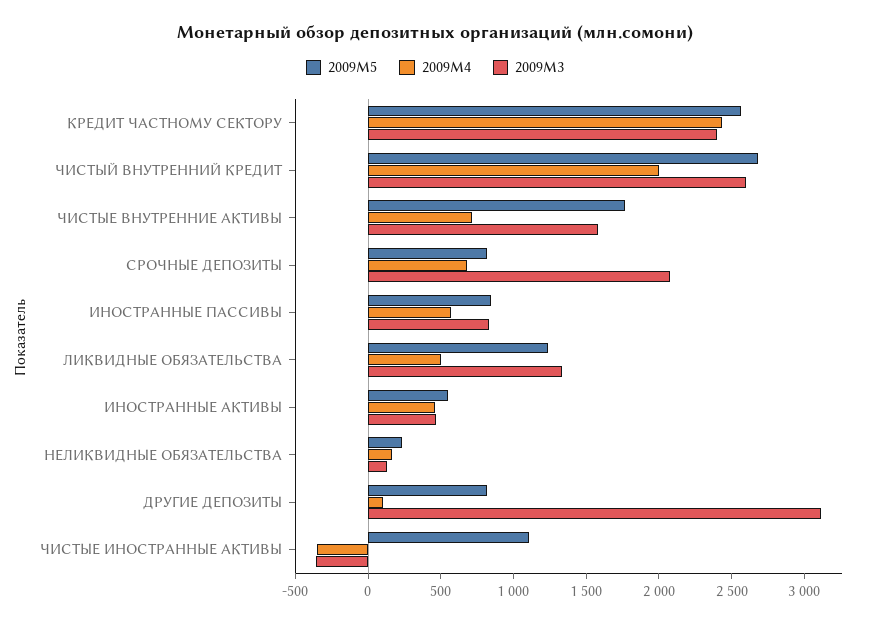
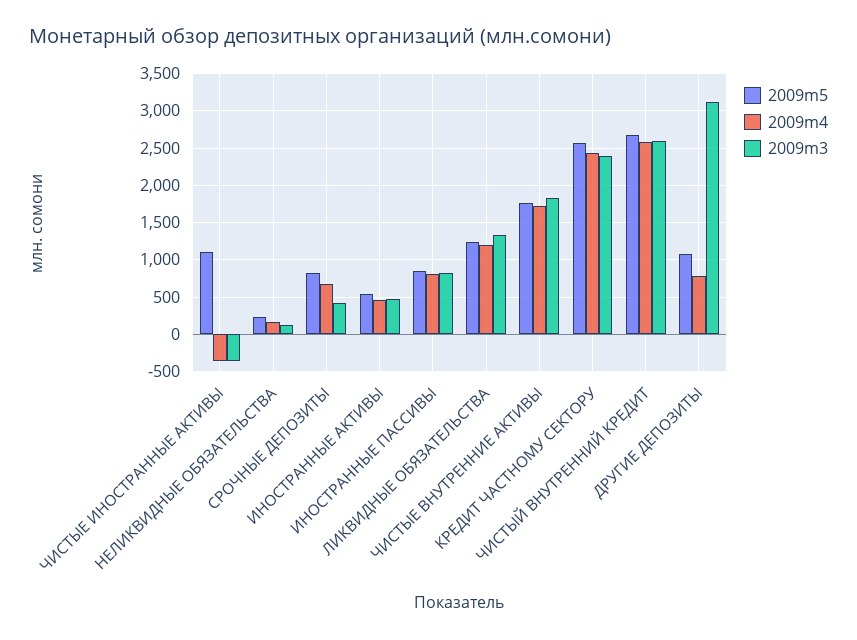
  {
    "2009M5": {
      "КРЕДИТ ЧАСТНОМУ СЕКТОРУ": 2600,
      "ЧИСТЫЙ ВНУТРЕННИЙ КРЕДИТ": 2700,
      "ЧИСТЫЕ ВНУТРЕННИЕ АКТИВЫ": 1800,
      "СРОЧНЫЕ ДЕПОЗИТЫ": 800,
      "ИНОСТРАННЫЕ ПАССИВЫ": 800,
      "ЛИКВИДНЫЕ ОБЯЗАТЕЛЬСТВА": 1200,
      "ИНОСТРАННЫЕ АКТИВЫ": 500,
      "НЕЛИКВИДНЫЕ ОБЯЗАТЕЛЬСТВА": 200,
-     "ДРУГИЕ ДЕПОЗИТЫ": 800,
+     "ДРУГИЕ ДЕПОЗИТЫ": 1100,
      "ЧИСТЫЕ ИНОСТРАННЫЕ АКТИВЫ": 1100
    },
    "2009M4": {
      "КРЕДИТ ЧАСТНОМУ СЕКТОРУ": 2400,
-     "ЧИСТЫЙ ВНУТРЕННИЙ КРЕДИТ": 2000,
+     "ЧИСТЫЙ ВНУТРЕННИЙ КРЕДИТ": 2600,
-     "ЧИСТЫЕ ВНУТРЕННИЕ АКТИВЫ": 700,
+     "ЧИСТЫЕ ВНУТРЕННИЕ АКТИВЫ": 1700,
      "СРОЧНЫЕ ДЕПОЗИТЫ": 700,
-     "ИНОСТРАННЫЕ ПАССИВЫ": 600,
+     "ИНОСТРАННЫЕ ПАССИВЫ": 800,
-     "ЛИКВИДНЫЕ ОБЯЗАТЕЛЬСТВА": 500,
+     "ЛИКВИДНЫЕ ОБЯЗАТЕЛЬСТВА": 1200,
      "ИНОСТРАННЫЕ АКТИВЫ": 500,
      "НЕЛИКВИДНЫЕ ОБЯЗАТЕЛЬСТВА": 200,
-     "ДРУГИЕ ДЕПОЗИТЫ": 100,
+     "ДРУГИЕ ДЕПОЗИТЫ": 800,
      "ЧИСТЫЕ ИНОСТРАННЫЕ АКТИВЫ": -400
    },
    "2009M3": {
      "КРЕДИТ ЧАСТНОМУ СЕКТОРУ": 2400,
      "ЧИСТЫЙ ВНУТРЕННИЙ КРЕДИТ": 2600,
-     "ЧИСТЫЕ ВНУТРЕННИЕ АКТИВЫ": 1600,
+     "ЧИСТЫЕ ВНУТРЕННИЕ АКТИВЫ": 1800,
-     "СРОЧНЫЕ ДЕПОЗИТЫ": 2100,
+     "СРОЧНЫЕ ДЕПОЗИТЫ": 400,
      "ИНОСТРАННЫЕ ПАССИВЫ": 800,
      "ЛИКВИДНЫЕ ОБЯЗАТЕЛЬСТВА": 1300,
      "ИНОСТРАННЫЕ АКТИВЫ": 500,
      "НЕЛИКВИДНЫЕ ОБЯЗАТЕЛЬСТВА": 100,
      "ДРУГИЕ ДЕПОЗИТЫ": 3100,
      "ЧИСТЫЕ ИНОСТРАННЫЕ АКТИВЫ": -400
    }
  }

